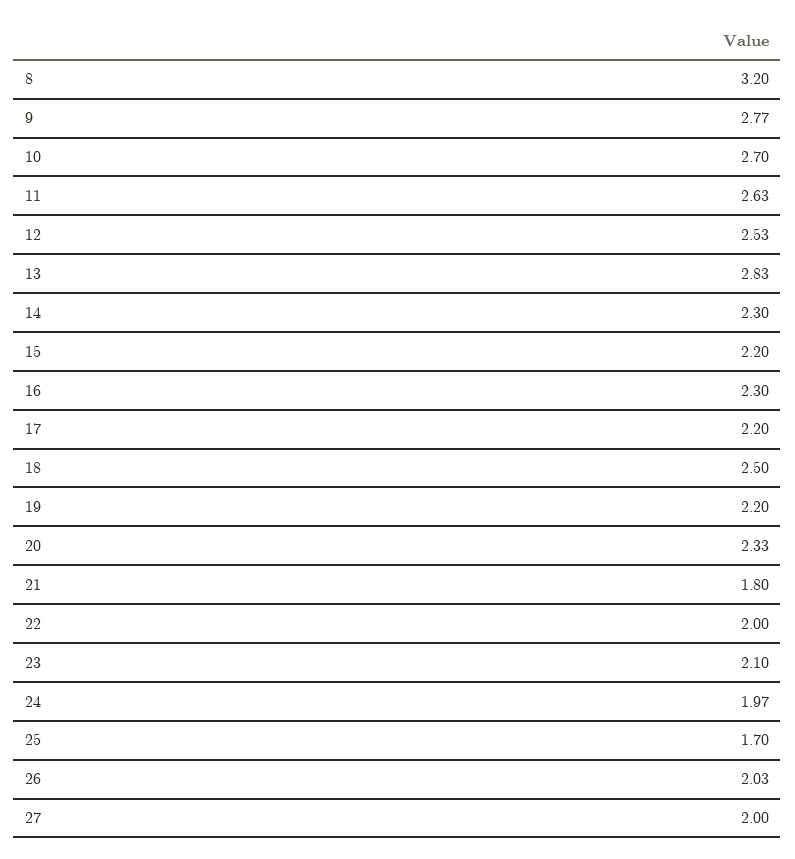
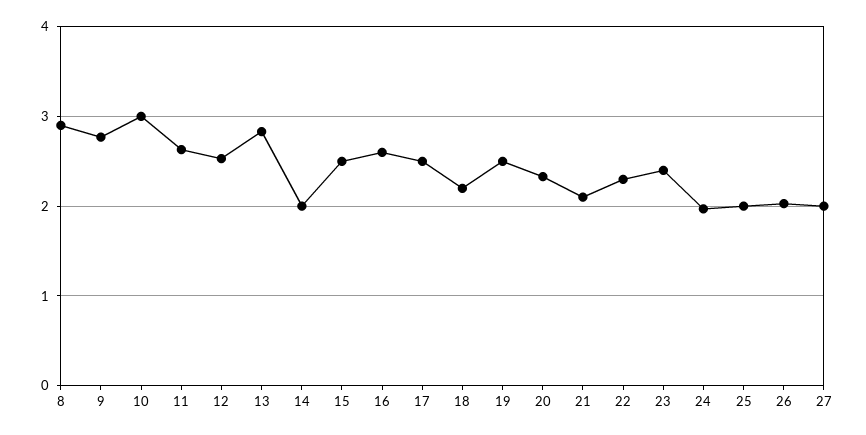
  {
-   "8": 3.2,
+   "8": 2.9,
    "9": 2.77,
-   "10": 2.7,
+   "10": 3,
    "11": 2.63,
    "12": 2.53,
    "13": 2.83,
-   "14": 2.3,
+   "14": 2,
-   "15": 2.2,
+   "15": 2.5,
-   "16": 2.3,
+   "16": 2.6,
-   "17": 2.2,
+   "17": 2.5,
-   "18": 2.5,
+   "18": 2.2,
-   "19": 2.2,
+   "19": 2.5,
    "20": 2.33,
-   "21": 1.8,
+   "21": 2.1,
-   "22": 2,
+   "22": 2.3,
-   "23": 2.1,
+   "23": 2.4,
    "24": 1.97,
-   "25": 1.7,
+   "25": 2,
    "26": 2.03,
    "27": 2
  }

